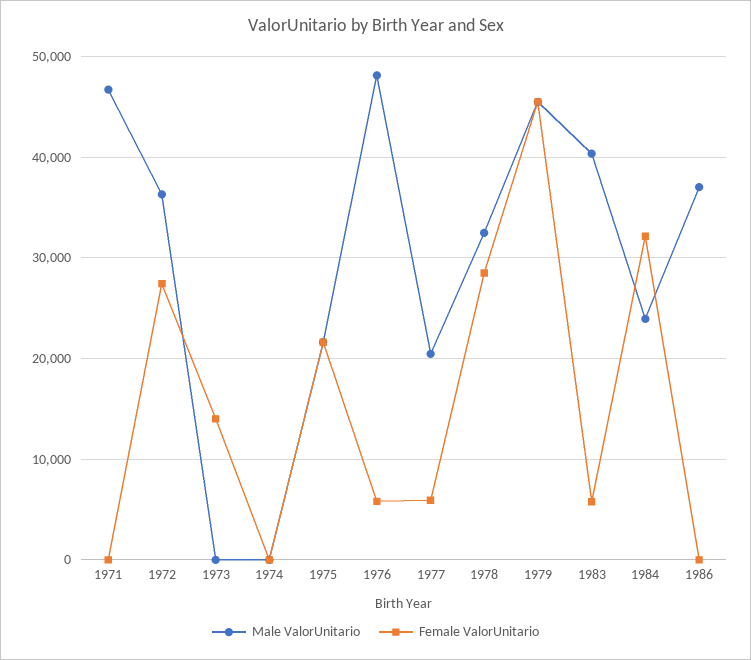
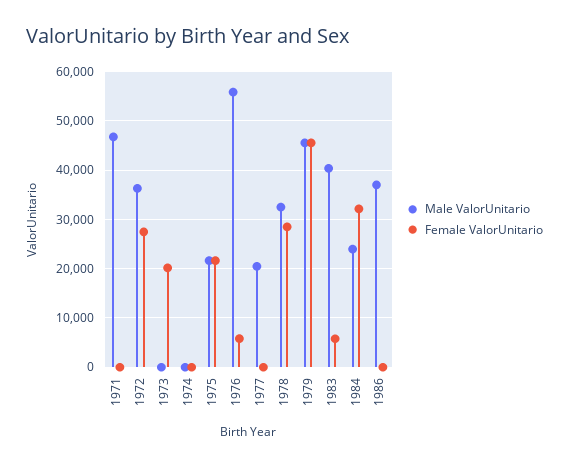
  {
    "Male ValorUnitario": {
      "1971": 47000,
      "1972": 36000,
      "1973": 0,
      "1974": 0,
      "1975": 22000,
-     "1976": 48000,
+     "1976": 56000,
      "1977": 20000,
      "1978": 32000,
      "1979": 46000,
      "1983": 40000,
      "1984": 24000,
      "1986": 37000
    },
    "Female ValorUnitario": {
      "1971": 0,
      "1972": 27000,
-     "1973": 14000,
+     "1973": 20000,
      "1974": 0,
      "1975": 22000,
      "1976": 6000,
-     "1977": 6000,
+     "1977": 0,
      "1978": 29000,
      "1979": 46000,
      "1983": 6000,
      "1984": 32000,
      "1986": 0
    }
  }

